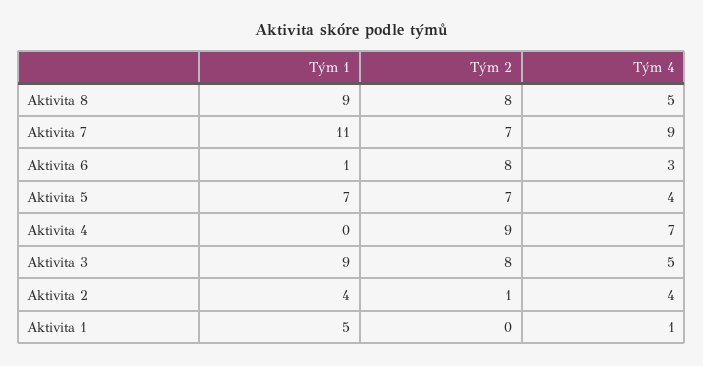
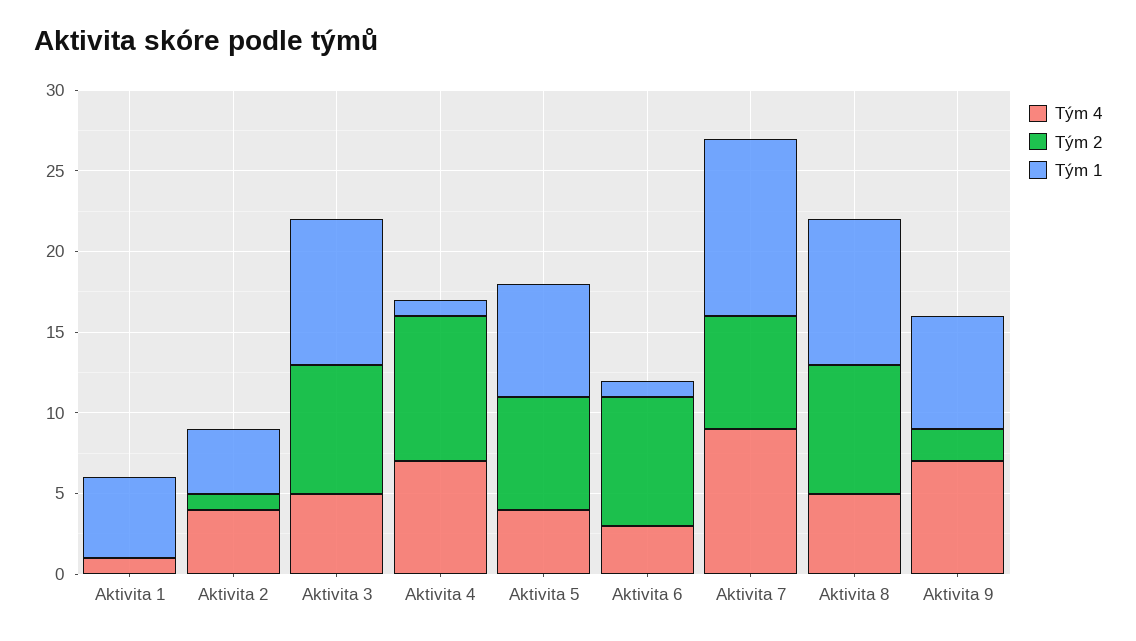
  {
    "Tým 1": {
      "Aktivita 8": 9,
      "Aktivita 7": 11,
      "Aktivita 6": 1,
      "Aktivita 5": 7,
-     "Aktivita 4": 0,
+     "Aktivita 4": 1,
      "Aktivita 3": 9,
      "Aktivita 2": 4,
-     "Aktivita 1": 5
+     "Aktivita 1": 5,
+     "Aktivita 9": 7
    },
    "Tým 2": {
      "Aktivita 8": 8,
      "Aktivita 7": 7,
      "Aktivita 6": 8,
      "Aktivita 5": 7,
      "Aktivita 4": 9,
      "Aktivita 3": 8,
      "Aktivita 2": 1,
-     "Aktivita 1": 0
+     "Aktivita 1": 0,
+     "Aktivita 9": 2
    },
    "Tým 4": {
      "Aktivita 8": 5,
      "Aktivita 7": 9,
      "Aktivita 6": 3,
      "Aktivita 5": 4,
      "Aktivita 4": 7,
      "Aktivita 3": 5,
      "Aktivita 2": 4,
-     "Aktivita 1": 1
+     "Aktivita 1": 1,
+     "Aktivita 9": 7
    }
  }

